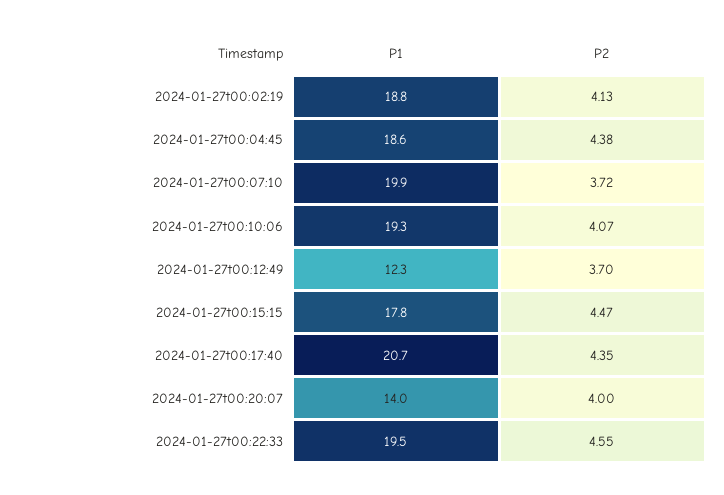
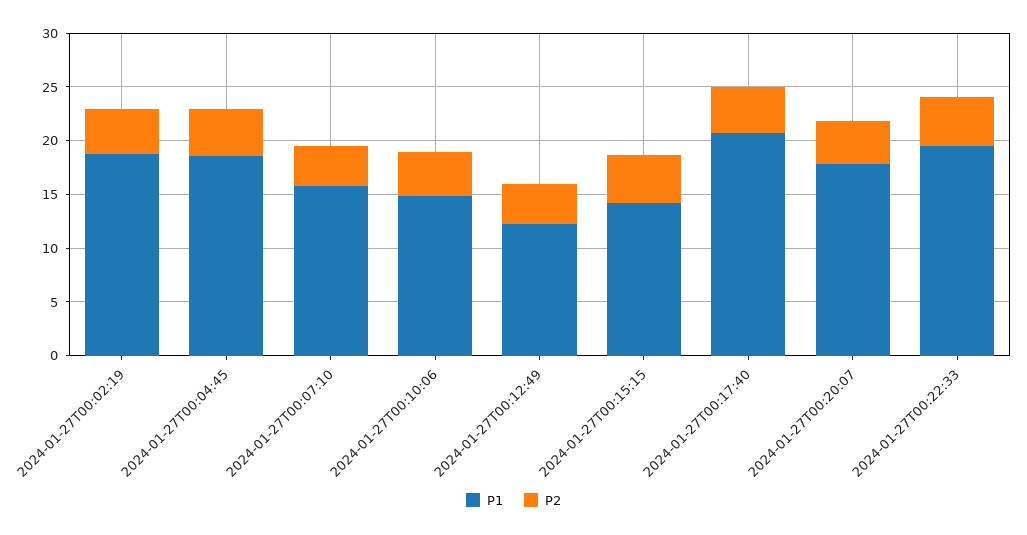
  {
    "P1": {
      "2024-01-27t00:02:19": 18.8,
      "2024-01-27t00:04:45": 18.6,
-     "2024-01-27t00:07:10": 19.9,
+     "2024-01-27t00:07:10": 16,
-     "2024-01-27t00:10:06": 19.3,
+     "2024-01-27t00:10:06": 15,
      "2024-01-27t00:12:49": 12.3,
-     "2024-01-27t00:15:15": 17.8,
+     "2024-01-27t00:15:15": 14,
      "2024-01-27t00:17:40": 20.7,
-     "2024-01-27t00:20:07": 14,
+     "2024-01-27t00:20:07": 18,
      "2024-01-27t00:22:33": 19.5
    },
    "P2": {
      "2024-01-27t00:02:19": 4.13,
      "2024-01-27t00:04:45": 4.38,
      "2024-01-27t00:07:10": 3.72,
      "2024-01-27t00:10:06": 4.07,
      "2024-01-27t00:12:49": 3.7,
      "2024-01-27t00:15:15": 4.47,
      "2024-01-27t00:17:40": 4.35,
      "2024-01-27t00:20:07": 4,
      "2024-01-27t00:22:33": 4.55
    }
  }

